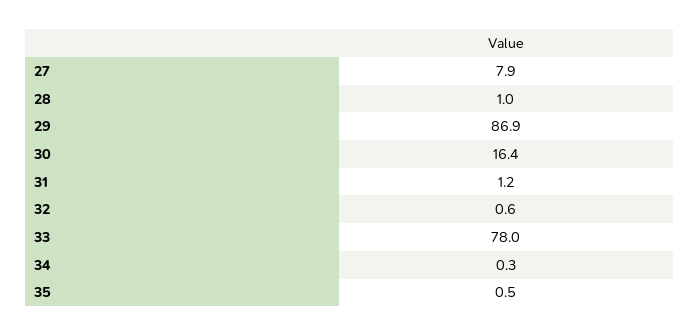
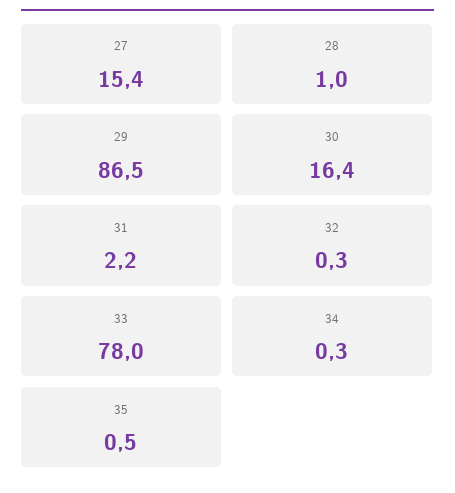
  {
-   "27": 7.9,
+   "27": 15.4,
    "28": 1,
-   "29": 86.9,
+   "29": 86.5,
    "30": 16.4,
-   "31": 1.2,
+   "31": 2.2,
-   "32": 0.6,
+   "32": 0.3,
    "33": 78,
    "34": 0.3,
    "35": 0.5
  }

